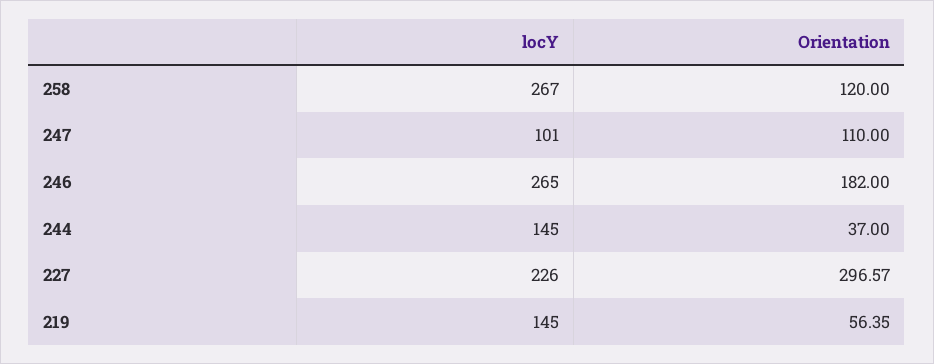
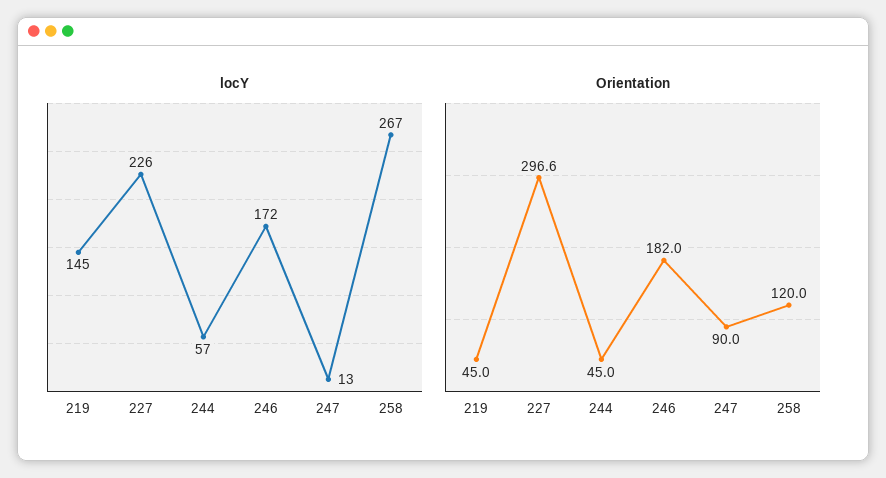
  {
    "locY": {
      "258": 267,
-     "247": 101,
+     "247": 13,
-     "246": 265,
+     "246": 172,
-     "244": 145,
+     "244": 57,
      "227": 226,
      "219": 145
    },
    "Orientation": {
      "258": 120,
-     "247": 110,
+     "247": 90,
      "246": 182,
-     "244": 37,
+     "244": 45,
      "227": 296.57,
-     "219": 56.35
+     "219": 45
    }
  }

